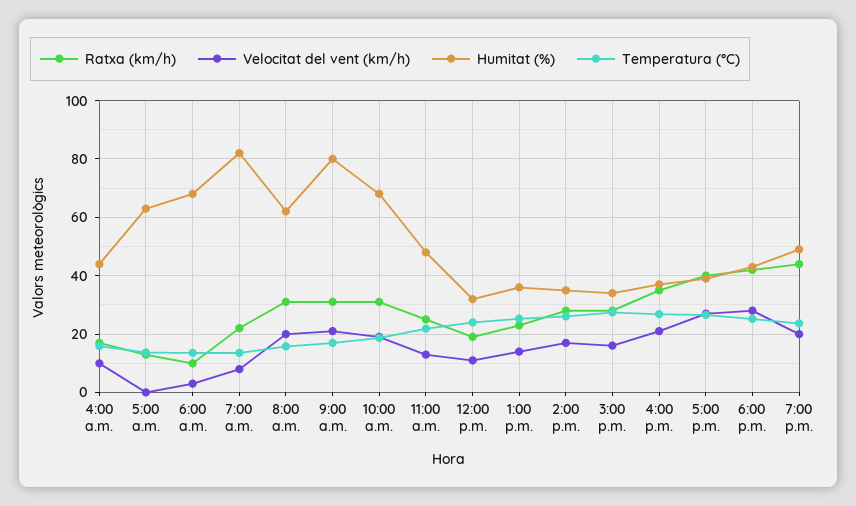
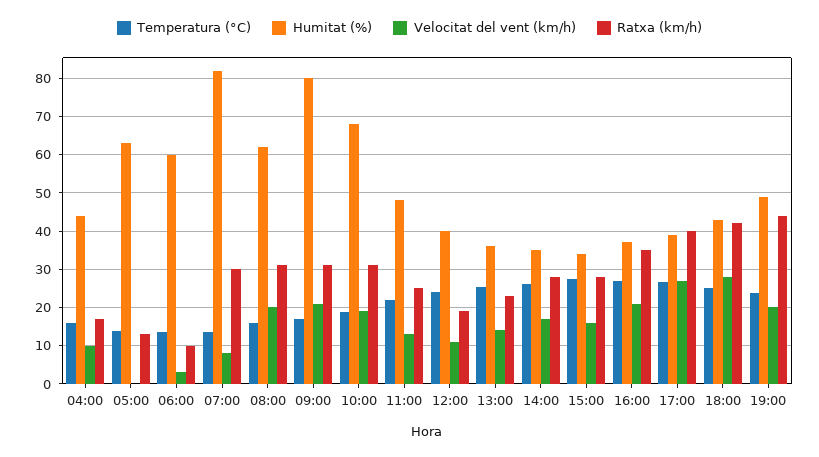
  {
    "Ratxa (km/h)": {
      "4:00 a.m.": 18,
      "5:00 a.m.": 14,
      "6:00 a.m.": 10,
-     "7:00 a.m.": 22.5,
+     "7:00 a.m.": 30,
      "8:00 a.m.": 32,
      "9:00 a.m.": 32,
      "10:00 a.m.": 32,
      "11:00 a.m.": 26,
      "12:00 p.m.": 20,
      "1:00 p.m.": 24,
      "2:00 p.m.": 28,
      "3:00 p.m.": 28,
      "4:00 p.m.": 36,
      "5:00 p.m.": 40,
      "6:00 p.m.": 42,
      "7:00 p.m.": 44
    },
    "Velocitat del vent (km/h)": {
      "4:00 a.m.": 10,
      "5:00 a.m.": 0,
      "6:00 a.m.": 4,
      "7:00 a.m.": 8,
      "8:00 a.m.": 20,
      "9:00 a.m.": 22,
      "10:00 a.m.": 20,
      "11:00 a.m.": 14,
      "12:00 p.m.": 12,
      "1:00 p.m.": 14,
      "2:00 p.m.": 18,
      "3:00 p.m.": 16,
      "4:00 p.m.": 22,
      "5:00 p.m.": 28,
      "6:00 p.m.": 28,
      "7:00 p.m.": 20
    },
    "Humitat (%)": {
      "4:00 a.m.": 44,
      "5:00 a.m.": 64,
-     "6:00 a.m.": 67.5,
+     "6:00 a.m.": 60,
      "7:00 a.m.": 82,
      "8:00 a.m.": 62,
      "9:00 a.m.": 80,
      "10:00 a.m.": 68,
      "11:00 a.m.": 48,
-     "12:00 p.m.": 32.5,
+     "12:00 p.m.": 40,
      "1:00 p.m.": 36,
      "2:00 p.m.": 36,
      "3:00 p.m.": 34,
      "4:00 p.m.": 38,
      "5:00 p.m.": 40,
      "6:00 p.m.": 44,
      "7:00 p.m.": 50
    },
    "Temperatura (°C)": {
      "4:00 a.m.": 16,
      "5:00 a.m.": 14,
      "6:00 a.m.": 14,
      "7:00 a.m.": 14,
      "8:00 a.m.": 16,
      "9:00 a.m.": 18,
      "10:00 a.m.": 18,
      "11:00 a.m.": 22,
      "12:00 p.m.": 24,
      "1:00 p.m.": 26,
      "2:00 p.m.": 26,
      "3:00 p.m.": 28,
      "4:00 p.m.": 26,
      "5:00 p.m.": 26,
      "6:00 p.m.": 26,
      "7:00 p.m.": 24
    }
  }

